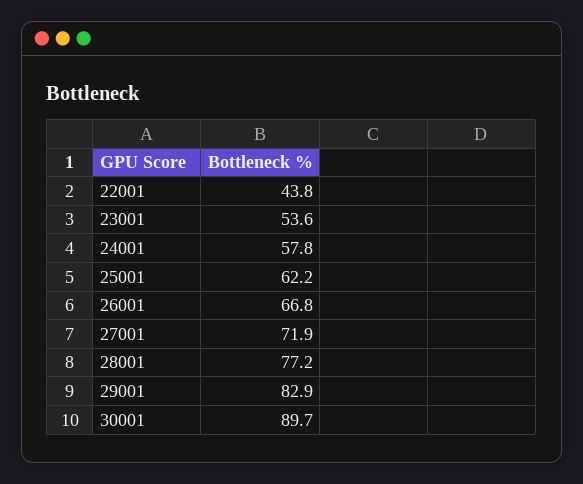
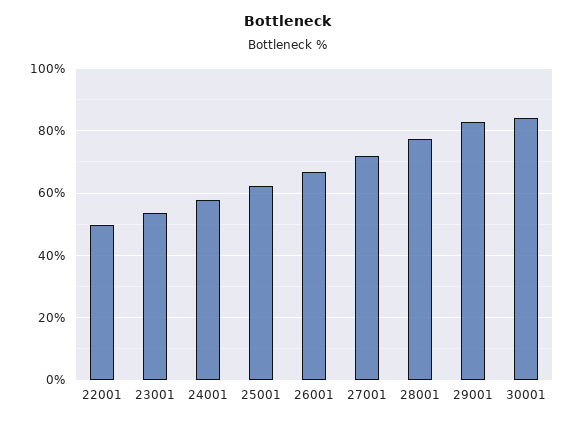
  {
-   "22001": 43.8,
+   "22001": 50,
    "23001": 53.6,
    "24001": 57.8,
    "25001": 62.2,
    "26001": 66.8,
    "27001": 71.9,
    "28001": 77.2,
    "29001": 82.9,
-   "30001": 89.7
+   "30001": 84
  }

